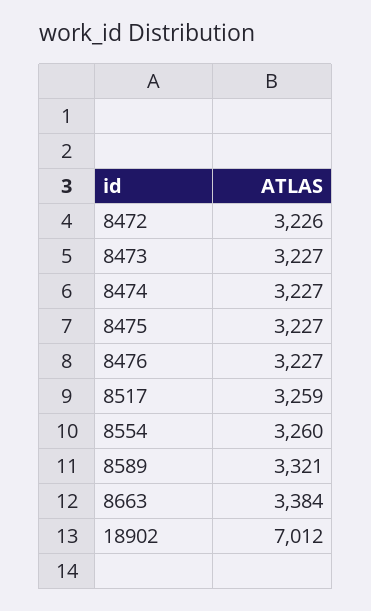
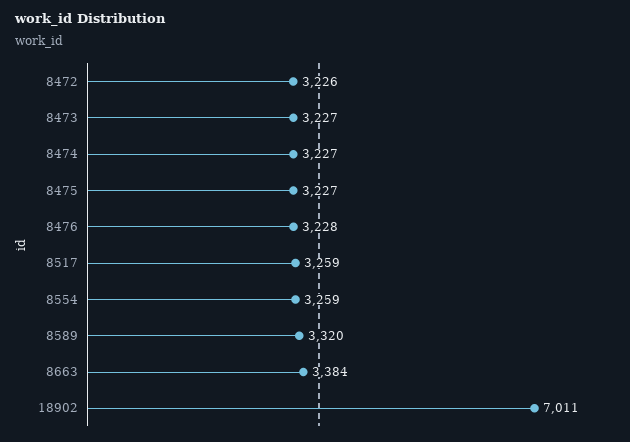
  {
    "8472": 3226,
    "8473": 3227,
    "8474": 3227,
    "8475": 3227,
-   "8476": 3227,
+   "8476": 3228,
    "8517": 3259,
-   "8554": 3260,
+   "8554": 3259,
-   "8589": 3321,
+   "8589": 3320,
    "8663": 3384,
-   "18902": 7012
+   "18902": 7011
  }

